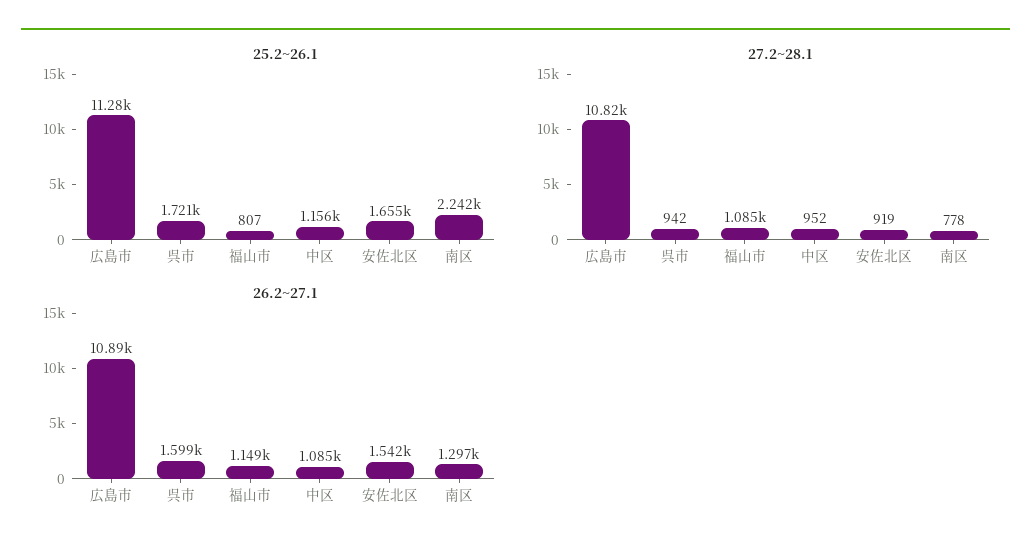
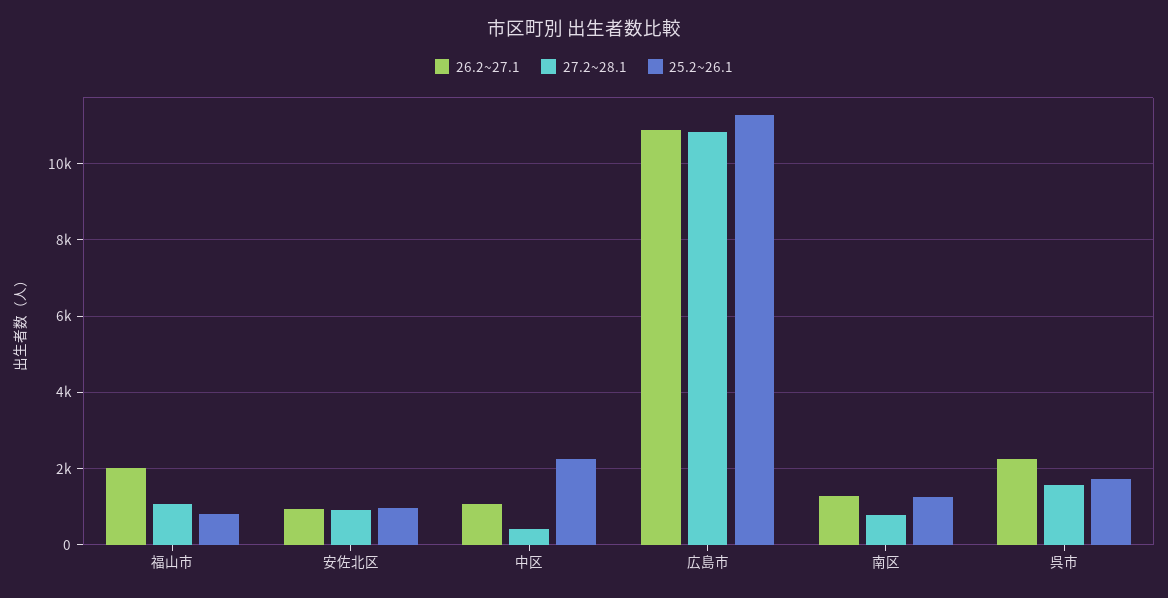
  {
    "25.2~26.1": {
      "広島市": 11280,
      "呉市": 1721,
      "福山市": 807,
-     "中区": 1156,
+     "中区": 2200,
-     "安佐北区": 1655,
+     "安佐北区": 1000,
-     "南区": 2242
+     "南区": 1200
    },
    "27.2~28.1": {
      "広島市": 10820,
-     "呉市": 942,
+     "呉市": 1600,
      "福山市": 1085,
-     "中区": 952,
+     "中区": 400,
      "安佐北区": 919,
      "南区": 778
    },
    "26.2~27.1": {
      "広島市": 10890,
-     "呉市": 1599,
+     "呉市": 2200,
-     "福山市": 1149,
+     "福山市": 2000,
      "中区": 1085,
-     "安佐北区": 1542,
+     "安佐北区": 1000,
      "南区": 1297
    }
  }

